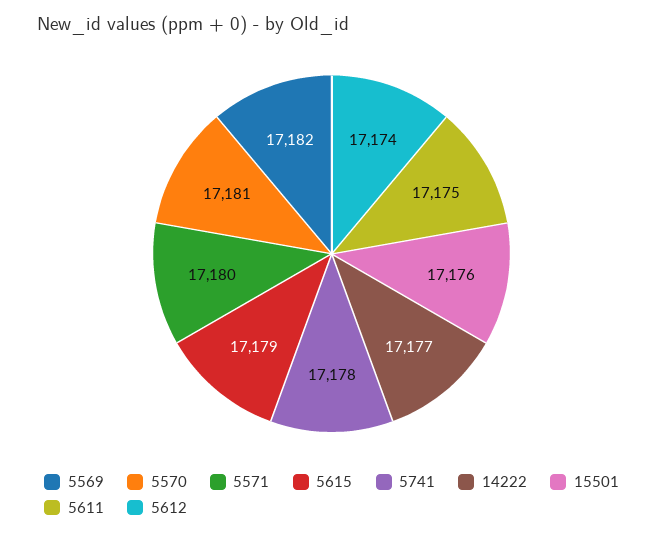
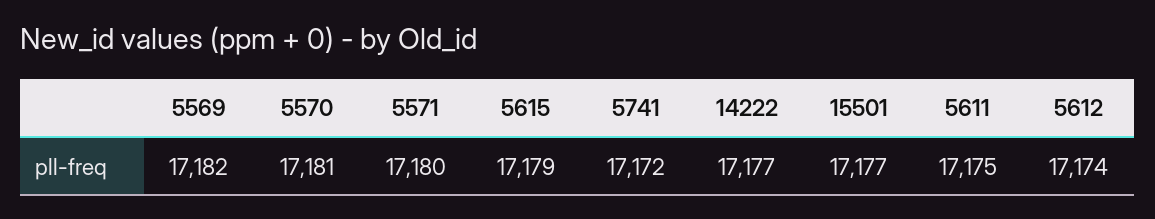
  {
    "5569": 17182,
    "5570": 17181,
    "5571": 17180,
    "5615": 17179,
-   "5741": 17178,
+   "5741": 17172,
    "14222": 17177,
-   "15501": 17176,
+   "15501": 17177,
    "5611": 17175,
    "5612": 17174
  }

